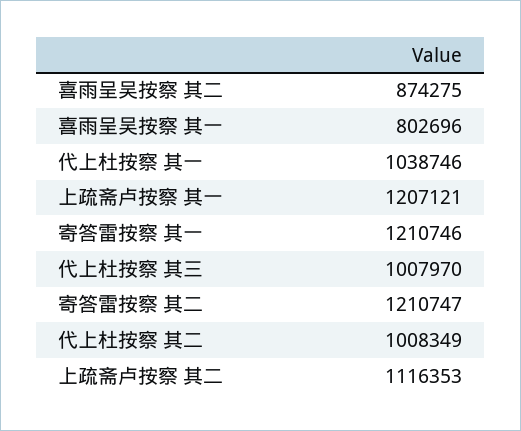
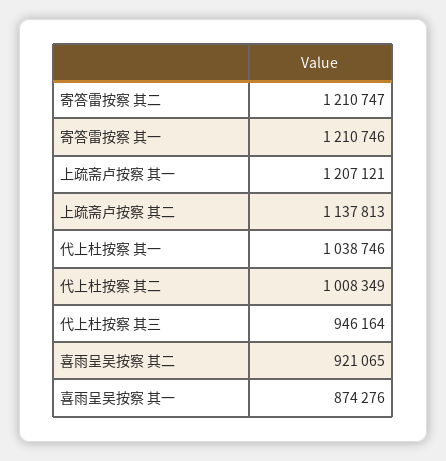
  {
-   "喜雨呈吴按察 其二": 874275,
+   "喜雨呈吴按察 其二": 921065,
-   "喜雨呈吴按察 其一": 802696,
+   "喜雨呈吴按察 其一": 874276,
    "代上杜按察 其一": 1038746,
    "上疏斋卢按察 其一": 1207121,
    "寄答雷按察 其一": 1210746,
-   "代上杜按察 其三": 1007970,
+   "代上杜按察 其三": 946164,
    "寄答雷按察 其二": 1210747,
    "代上杜按察 其二": 1008349,
-   "上疏斋卢按察 其二": 1116353
+   "上疏斋卢按察 其二": 1137813
  }

